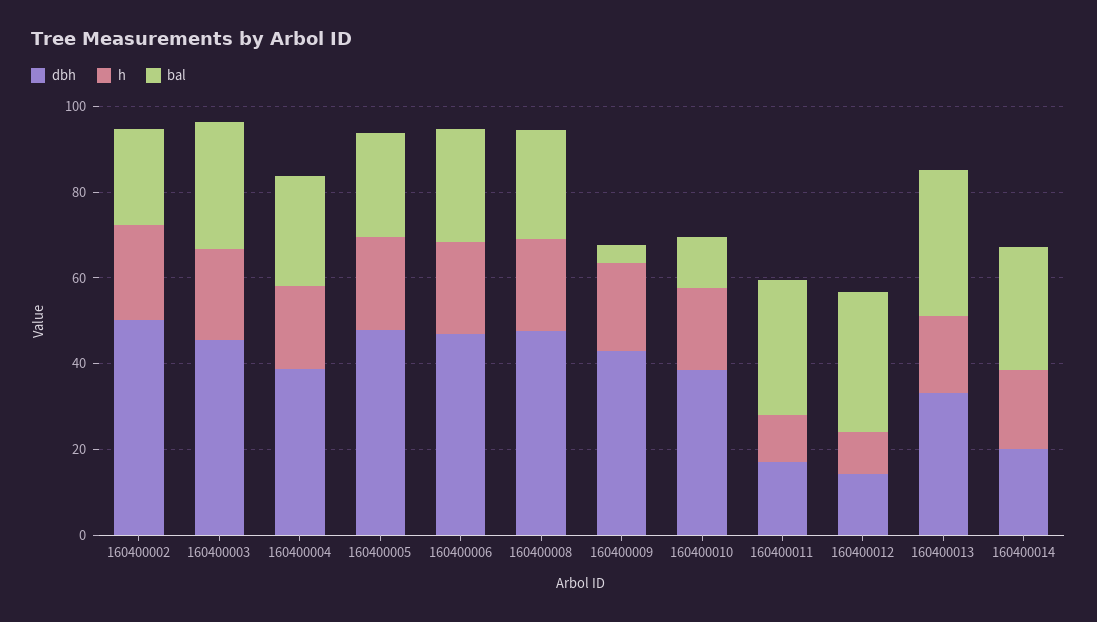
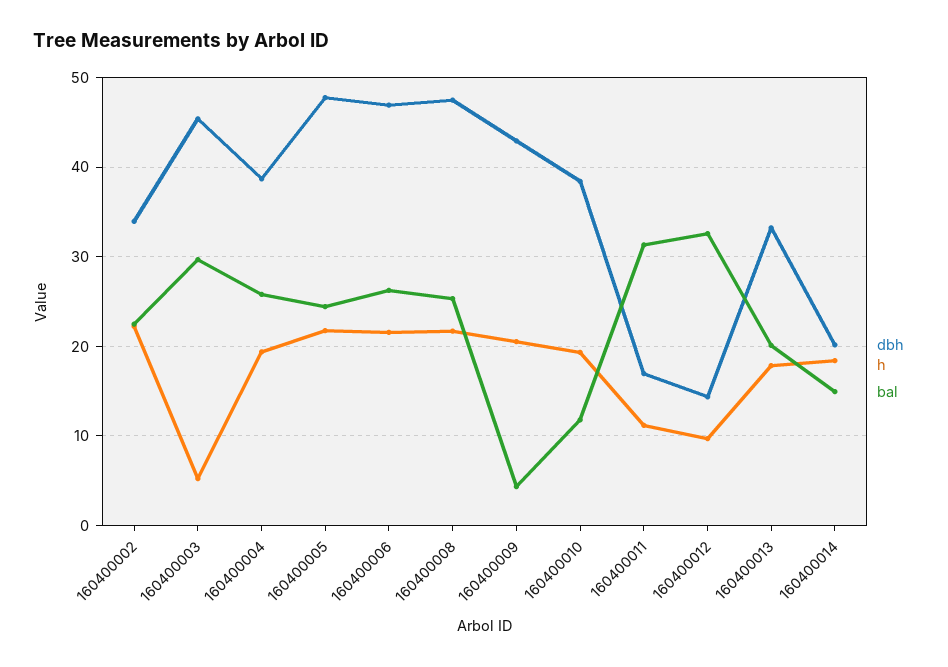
  {
    "dbh": {
-     "160400002": 50,
+     "160400002": 34,
      "160400003": 45,
      "160400004": 39,
      "160400005": 48,
      "160400006": 47,
      "160400008": 48,
      "160400009": 43,
      "160400010": 38,
      "160400011": 17,
      "160400012": 14,
      "160400013": 33,
      "160400014": 20
    },
    "h": {
      "160400002": 22,
-     "160400003": 20,
+     "160400003": 5,
      "160400004": 19,
      "160400005": 22,
      "160400006": 22,
      "160400008": 22,
      "160400009": 21,
      "160400010": 19,
      "160400011": 11,
      "160400012": 10,
      "160400013": 18,
      "160400014": 18
    },
    "bal": {
      "160400002": 22,
      "160400003": 30,
      "160400004": 26,
      "160400005": 24,
      "160400006": 26,
      "160400008": 25,
      "160400009": 4,
      "160400010": 12,
      "160400011": 31,
      "160400012": 33,
-     "160400013": 35,
+     "160400013": 20,
-     "160400014": 30
+     "160400014": 15
    }
  }

